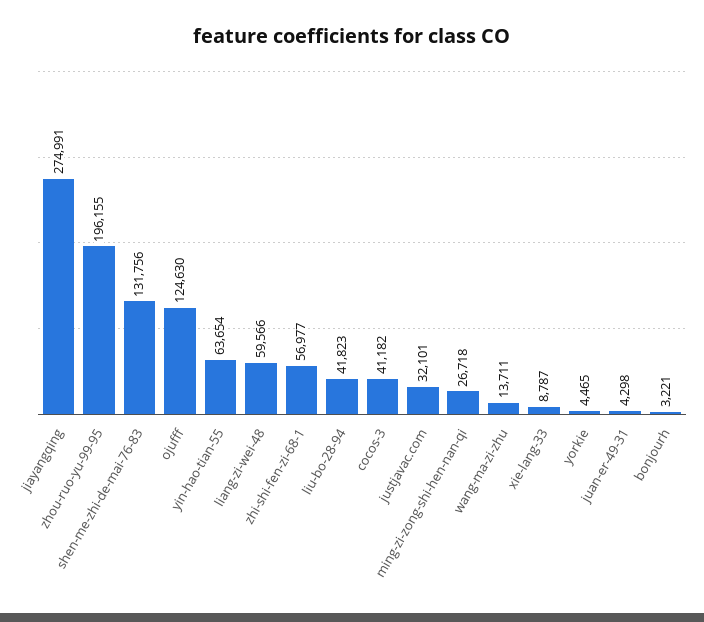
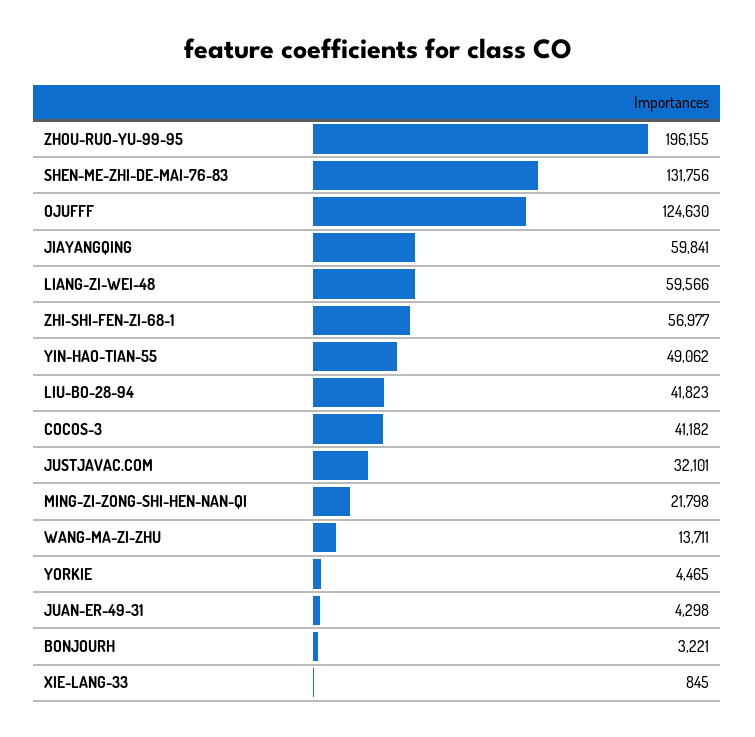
  {
-   "jiayangqing": 274991,
+   "jiayangqing": 59841,
    "zhou-ruo-yu-99-95": 196155,
    "shen-me-zhi-de-mai-76-83": 131756,
    "ojufff": 124630,
-   "yin-hao-tian-55": 63654,
+   "yin-hao-tian-55": 49062,
    "liang-zi-wei-48": 59566,
    "zhi-shi-fen-zi-68-1": 56977,
    "liu-bo-28-94": 41823,
    "cocos-3": 41182,
    "justjavac.com": 32101,
-   "ming-zi-zong-shi-hen-nan-qi": 26718,
+   "ming-zi-zong-shi-hen-nan-qi": 21798,
    "wang-ma-zi-zhu": 13711,
-   "xie-lang-33": 8787,
+   "xie-lang-33": 845,
    "yorkie": 4465,
    "juan-er-49-31": 4298,
    "bonjourh": 3221
  }

